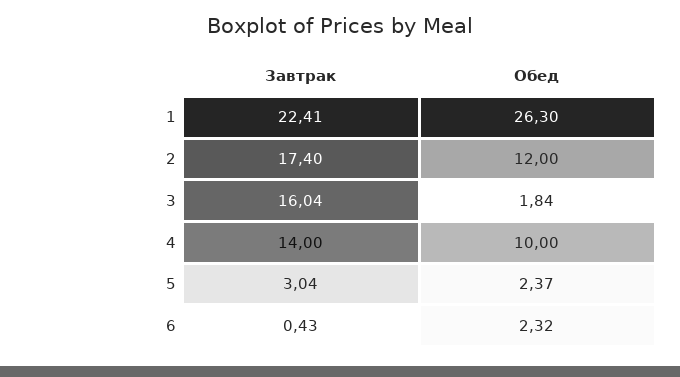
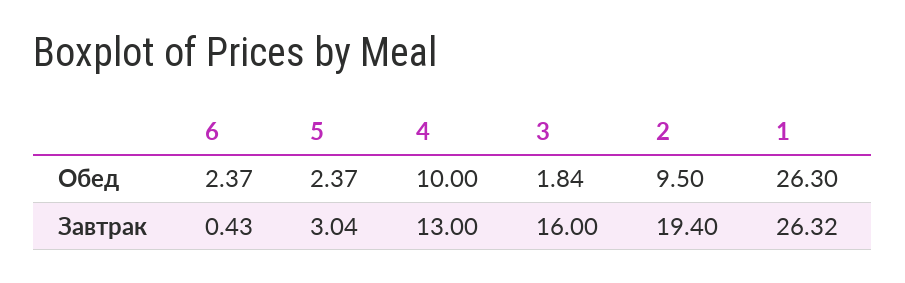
  {
    "Завтрак": {
-     "1": 22.41,
+     "1": 26.32,
-     "2": 17.4,
+     "2": 19.4,
-     "3": 16.04,
+     "3": 16,
-     "4": 14,
+     "4": 13,
      "5": 3.04,
      "6": 0.43
    },
    "Обед": {
      "1": 26.3,
-     "2": 12,
+     "2": 9.5,
      "3": 1.84,
      "4": 10,
      "5": 2.37,
-     "6": 2.32
+     "6": 2.37
    }
  }

